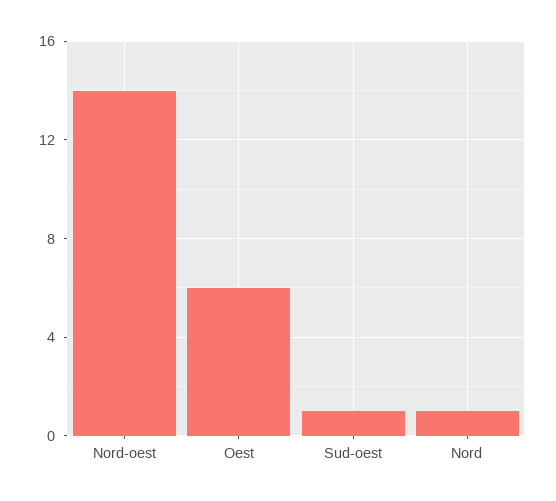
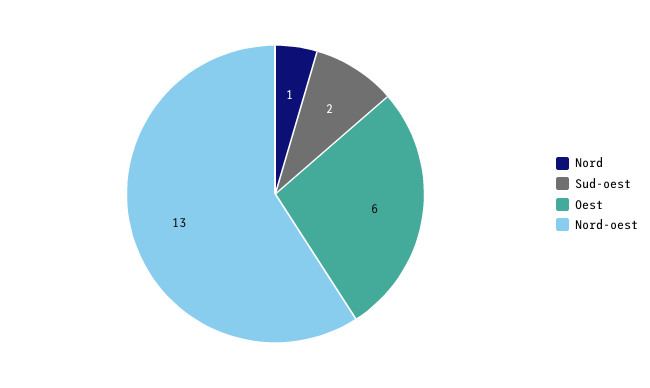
  {
-   "Nord-oest": 14,
+   "Nord-oest": 13,
    "Oest": 6,
-   "Sud-oest": 1,
+   "Sud-oest": 2,
    "Nord": 1
  }

